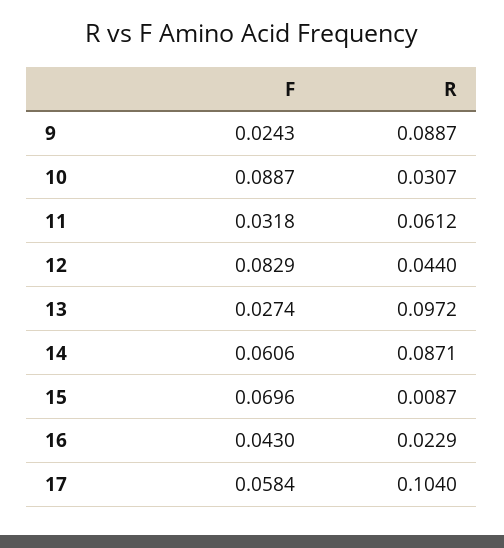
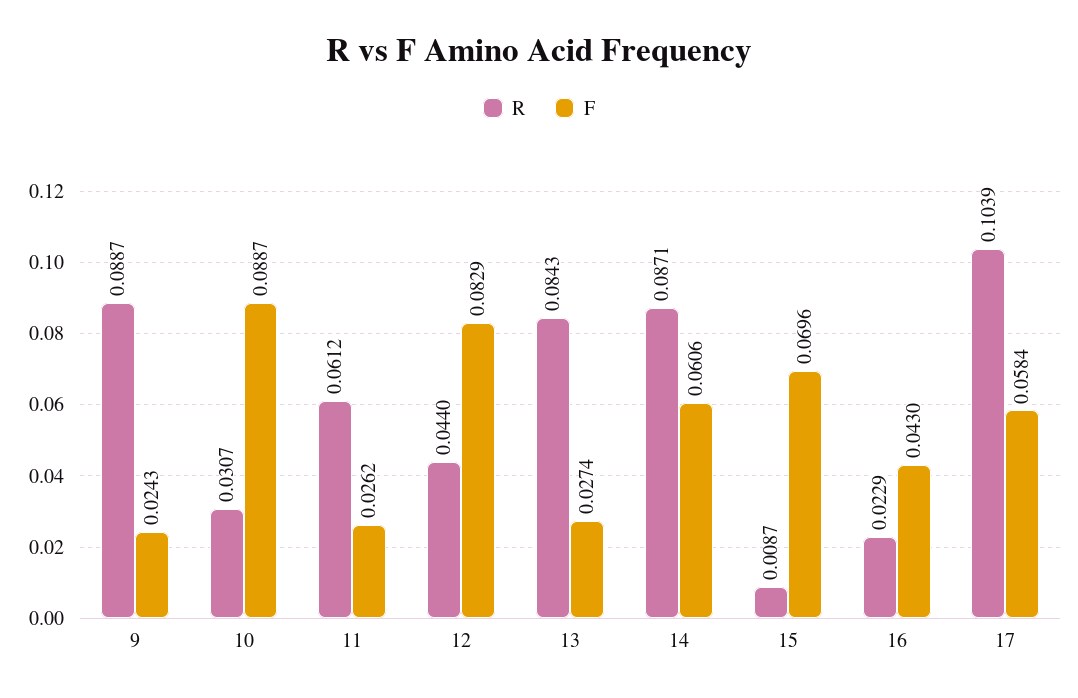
  {
    "F": {
      "9": 0.0243,
      "10": 0.0887,
-     "11": 0.0318,
+     "11": 0.0262,
      "12": 0.0829,
      "13": 0.0274,
      "14": 0.0606,
      "15": 0.0696,
      "16": 0.043,
      "17": 0.0584
    },
    "R": {
      "9": 0.0887,
      "10": 0.0307,
      "11": 0.0612,
      "12": 0.044,
-     "13": 0.0972,
+     "13": 0.0843,
      "14": 0.0871,
      "15": 0.0087,
      "16": 0.0229,
-     "17": 0.104
+     "17": 0.1039
    }
  }

